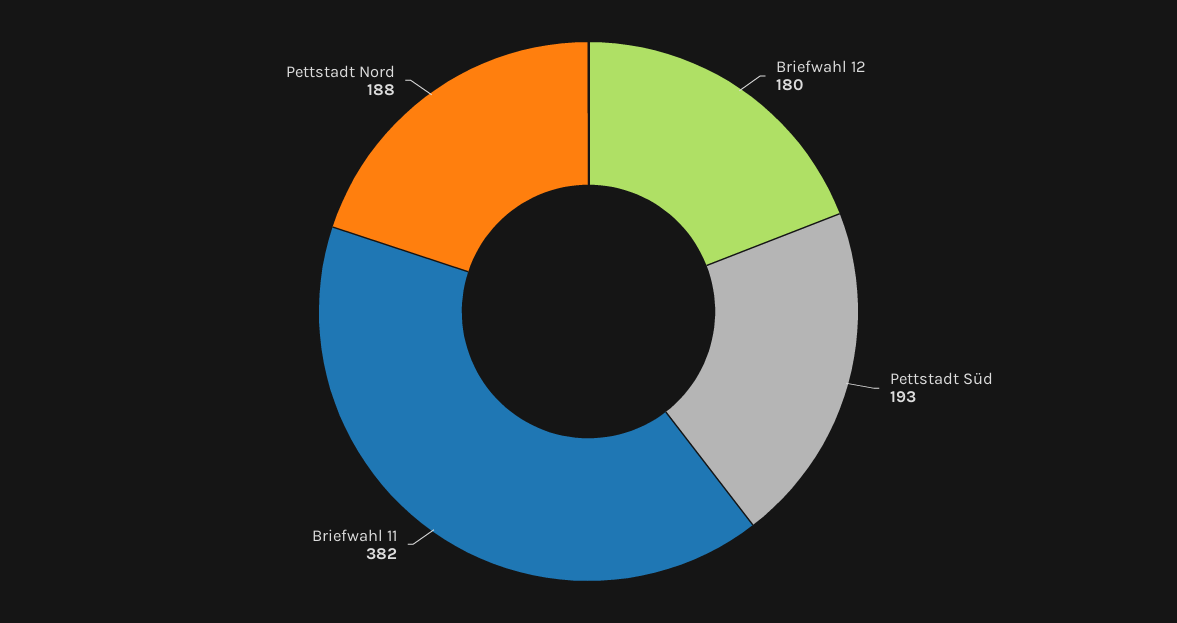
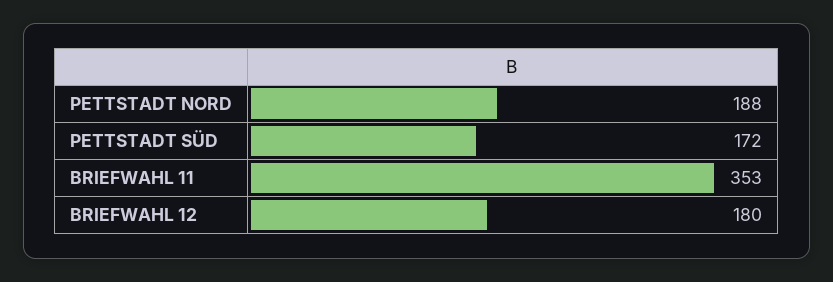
  {
    "Briefwahl 12": 180,
-   "Pettstadt Süd": 193,
+   "Pettstadt Süd": 172,
-   "Briefwahl 11": 382,
+   "Briefwahl 11": 353,
    "Pettstadt Nord": 188
  }

